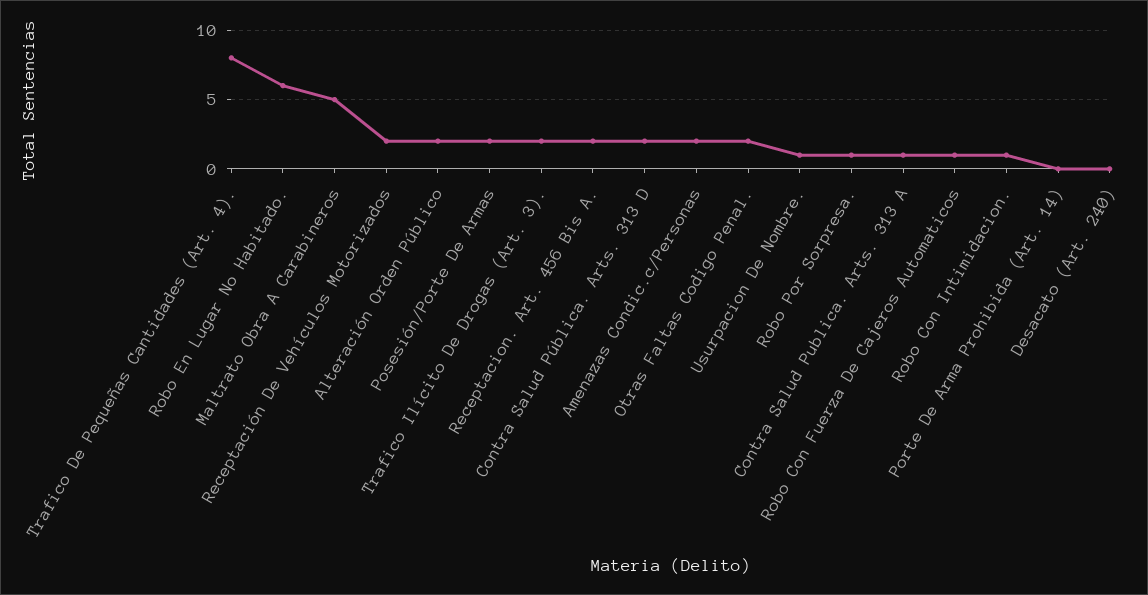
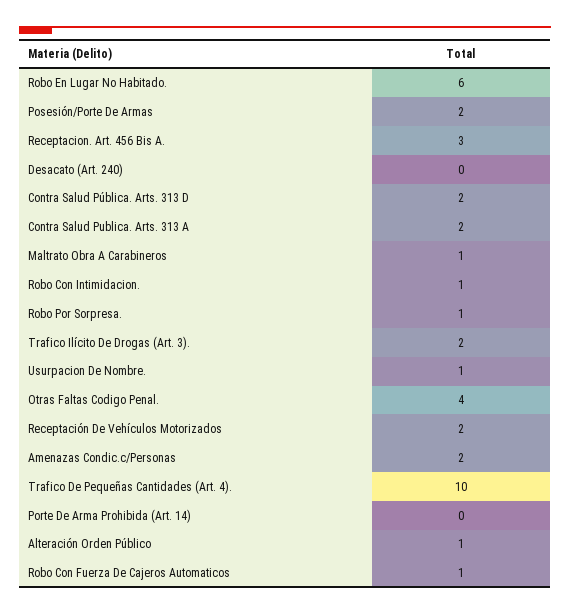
  {
-   "Trafico De Pequeñas Cantidades (Art. 4).": 8,
+   "Trafico De Pequeñas Cantidades (Art. 4).": 10,
    "Robo En Lugar No Habitado.": 6,
-   "Maltrato Obra A Carabineros": 5,
+   "Maltrato Obra A Carabineros": 1,
    "Receptación De Vehículos Motorizados": 2,
-   "Alteración Orden Público": 2,
+   "Alteración Orden Público": 1,
    "Posesión/Porte De Armas": 2,
    "Trafico Ilícito De Drogas (Art. 3).": 2,
-   "Receptacion. Art. 456 Bis A.": 2,
+   "Receptacion. Art. 456 Bis A.": 3,
    "Contra Salud Pública. Arts. 313 D": 2,
    "Amenazas Condic.c/Personas": 2,
-   "Otras Faltas Codigo Penal.": 2,
+   "Otras Faltas Codigo Penal.": 4,
    "Usurpacion De Nombre.": 1,
    "Robo Por Sorpresa.": 1,
-   "Contra Salud Publica. Arts. 313 A": 1,
+   "Contra Salud Publica. Arts. 313 A": 2,
    "Robo Con Fuerza De Cajeros Automaticos": 1,
    "Robo Con Intimidacion.": 1,
    "Porte De Arma Prohibida (Art. 14)": 0,
    "Desacato (Art. 240)": 0
  }

